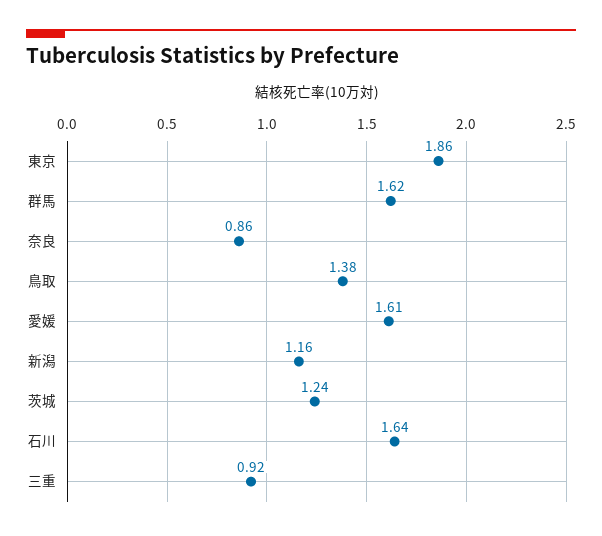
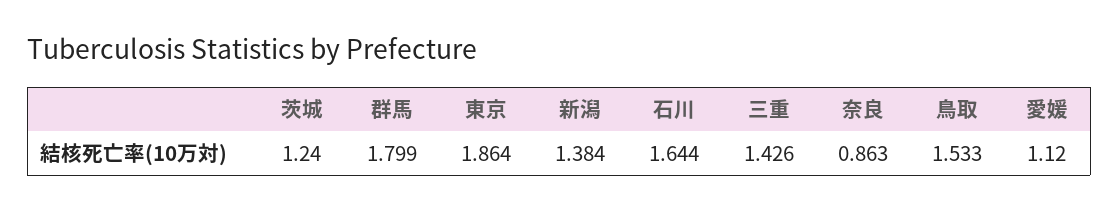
  {
    "東京": 1.864,
-   "群馬": 1.62,
+   "群馬": 1.799,
    "奈良": 0.863,
-   "鳥取": 1.38,
+   "鳥取": 1.533,
-   "愛媛": 1.61,
+   "愛媛": 1.12,
-   "新潟": 1.16,
+   "新潟": 1.384,
    "茨城": 1.24,
    "石川": 1.644,
-   "三重": 0.92
+   "三重": 1.426
  }

